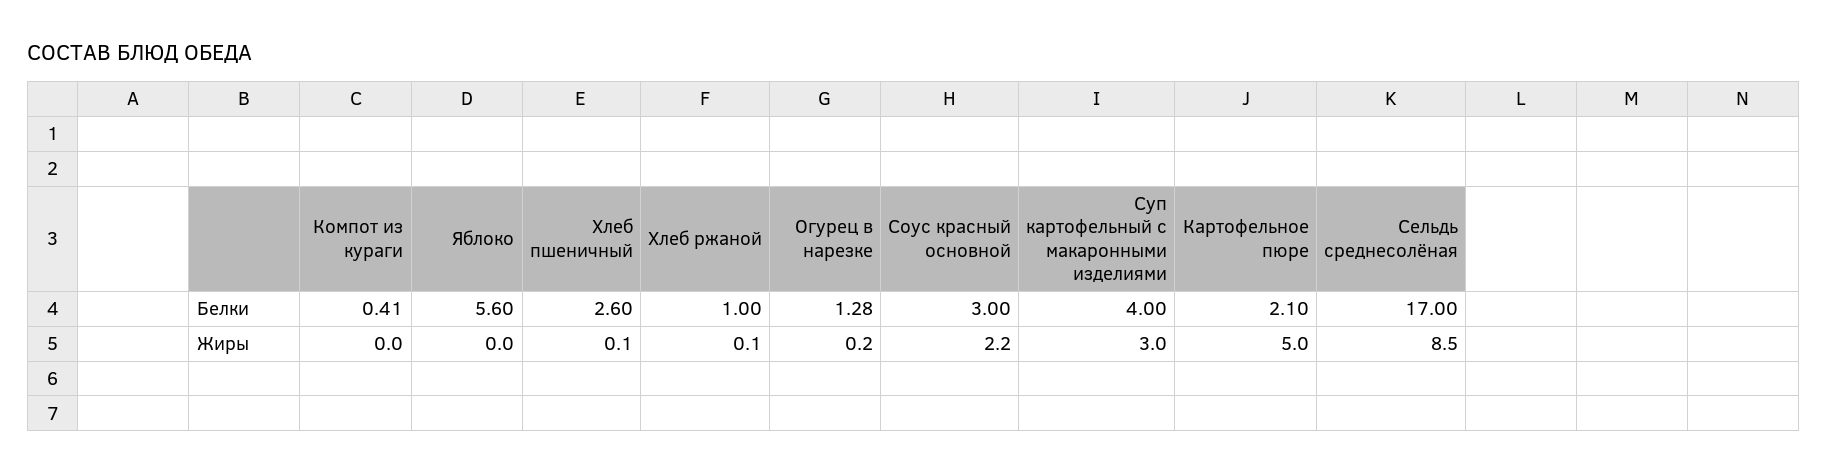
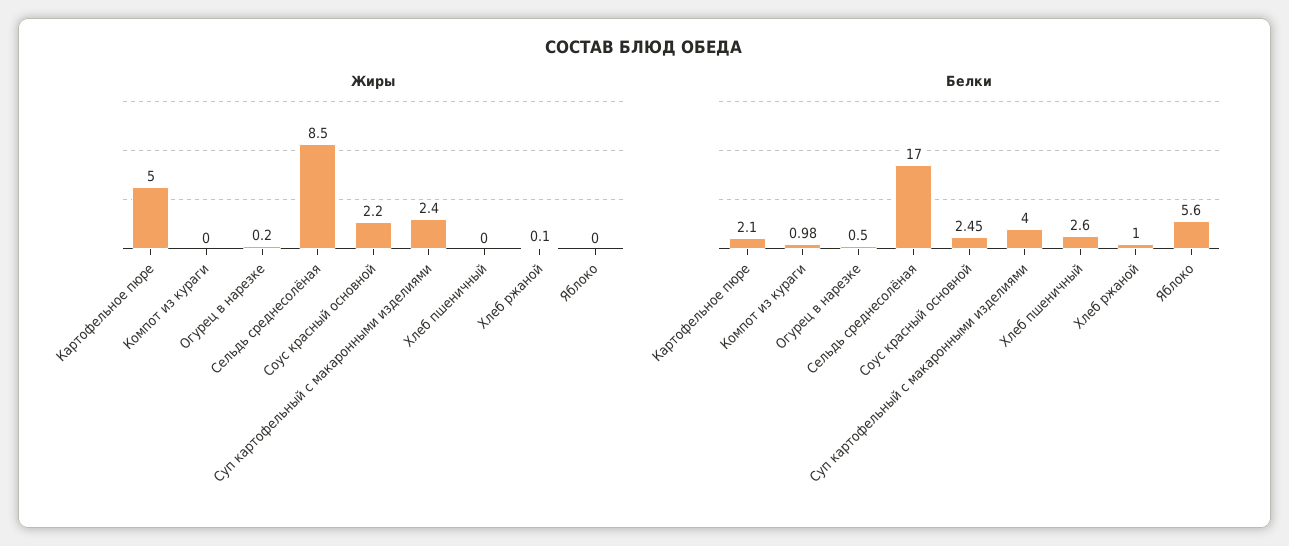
  {
    "Белки": {
-     "Компот из кураги": 0.41,
+     "Компот из кураги": 0.98,
      "Яблоко": 5.6,
      "Хлеб пшеничный": 2.6,
      "Хлеб ржаной": 1,
-     "Огурец в нарезке": 1.28,
+     "Огурец в нарезке": 0.5,
-     "Соус красный основной": 3,
+     "Соус красный основной": 2.45,
      "Суп картофельный с макаронными изделиями": 4,
      "Картофельное пюре": 2.1,
      "Сельдь среднесолёная": 17
    },
    "Жиры": {
      "Компот из кураги": 0,
      "Яблоко": 0,
-     "Хлеб пшеничный": 0.1,
+     "Хлеб пшеничный": 0,
      "Хлеб ржаной": 0.1,
      "Огурец в нарезке": 0.2,
      "Соус красный основной": 2.2,
-     "Суп картофельный с макаронными изделиями": 3,
+     "Суп картофельный с макаронными изделиями": 2.4,
      "Картофельное пюре": 5,
      "Сельдь среднесолёная": 8.5
    }
  }

